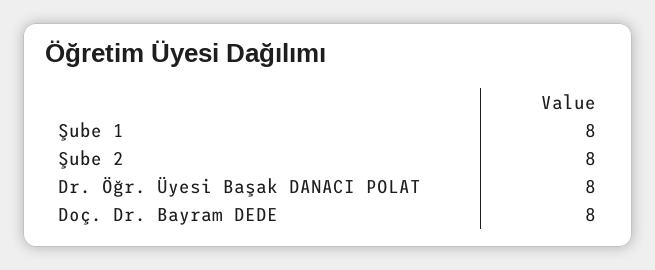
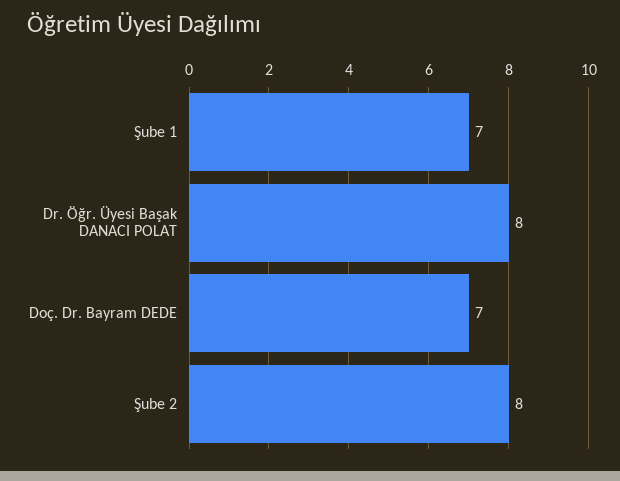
  {
-   "Şube 1": 8,
+   "Şube 1": 7,
    "Şube 2": 8,
    "Dr. Öğr. Üyesi Başak DANACI POLAT": 8,
-   "Doç. Dr. Bayram DEDE": 8
+   "Doç. Dr. Bayram DEDE": 7
  }

